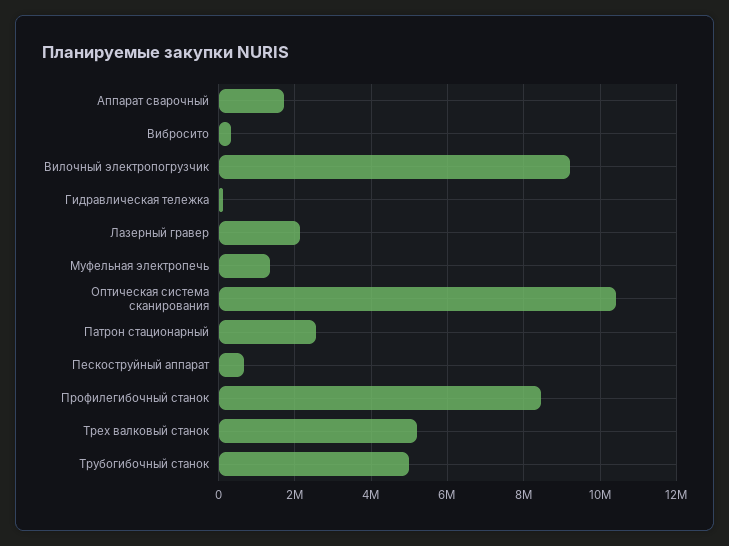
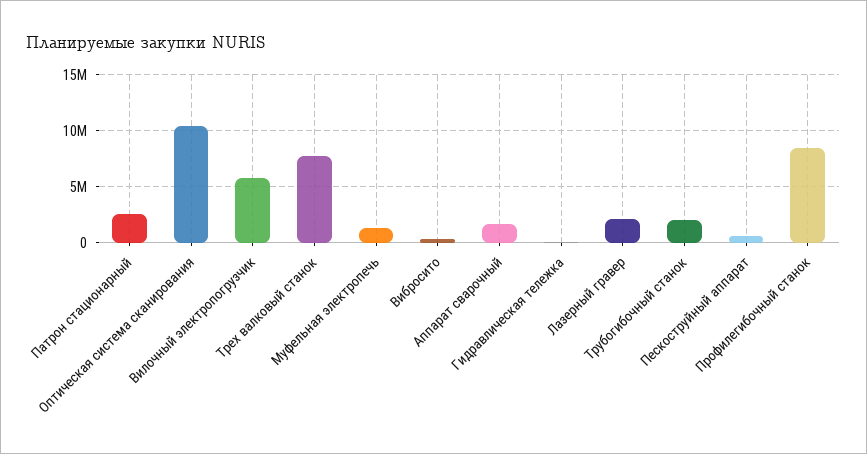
  {
    "Аппарат сварочный": 1800000,
    "Вибросито": 400000,
-   "Вилочный электропогрузчик": 9200000,
+   "Вилочный электропогрузчик": 6000000,
    "Гидравлическая тележка": 200000,
    "Лазерный гравер": 2200000,
    "Муфельная электропечь": 1400000,
    "Оптическая система сканирования": 10400000,
    "Патрон стационарный": 2600000,
    "Пескоструйный аппарат": 600000,
    "Профилегибочный станок": 8400000,
-   "Трех валковый станок": 5200000,
+   "Трех валковый станок": 8000000,
-   "Трубогибочный станок": 5000000
+   "Трубогибочный станок": 2000000
  }

